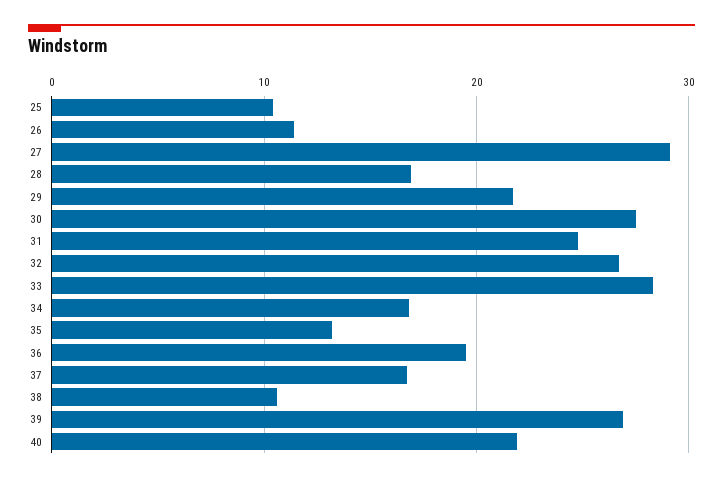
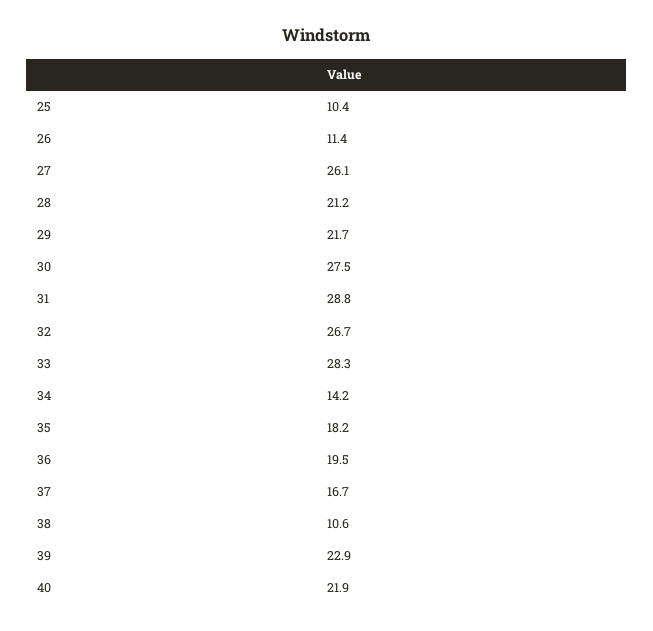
  {
    "25": 10.4,
    "26": 11.4,
-   "27": 29,
+   "27": 26.1,
-   "28": 17,
+   "28": 21.2,
    "29": 21.7,
    "30": 27.5,
-   "31": 25,
+   "31": 28.8,
    "32": 26.7,
    "33": 28.3,
-   "34": 17,
+   "34": 14.2,
-   "35": 13,
+   "35": 18.2,
    "36": 19.5,
    "37": 16.7,
    "38": 10.6,
-   "39": 27,
+   "39": 22.9,
    "40": 21.9
  }

